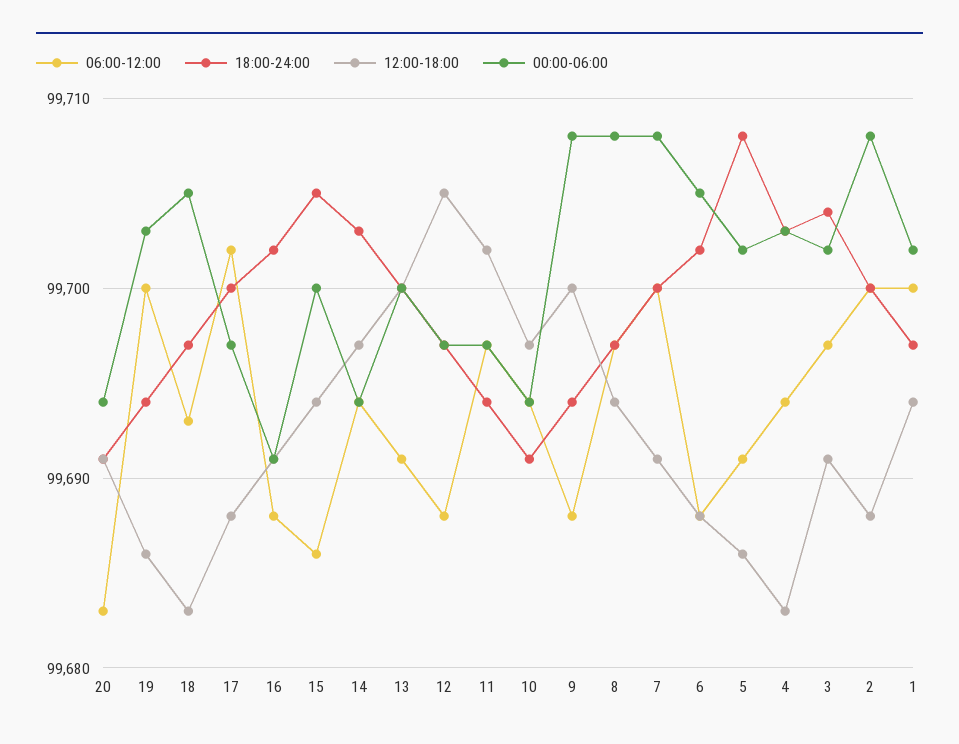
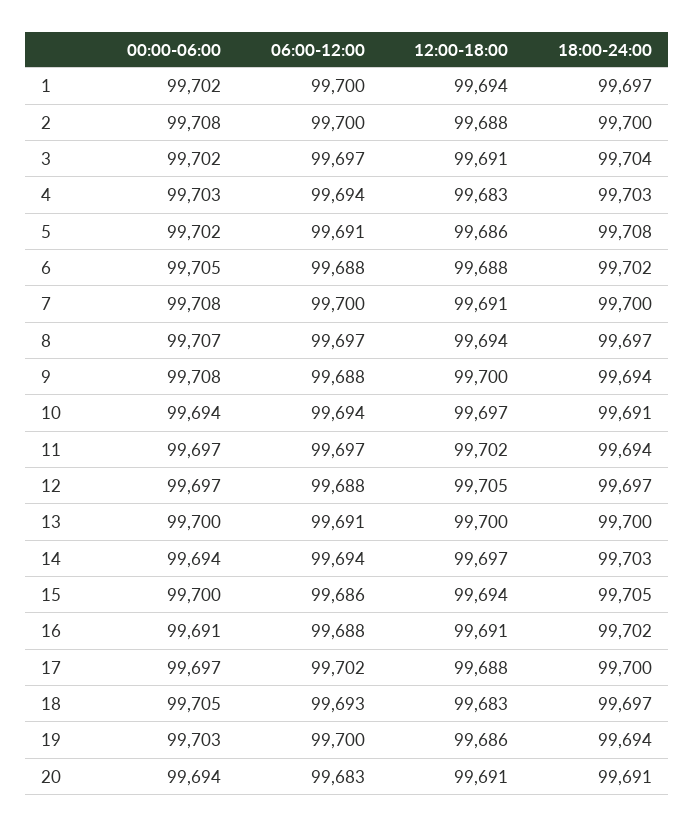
  {
    "06:00-12:00": {
      "20": 99683,
      "19": 99700,
      "18": 99693,
      "17": 99702,
      "16": 99688,
      "15": 99686,
      "14": 99694,
      "13": 99691,
      "12": 99688,
      "11": 99697,
      "10": 99694,
      "9": 99688,
      "8": 99697,
      "7": 99700,
      "6": 99688,
      "5": 99691,
      "4": 99694,
      "3": 99697,
      "2": 99700,
      "1": 99700
    },
    "18:00-24:00": {
      "20": 99691,
      "19": 99694,
      "18": 99697,
      "17": 99700,
      "16": 99702,
      "15": 99705,
      "14": 99703,
      "13": 99700,
      "12": 99697,
      "11": 99694,
      "10": 99691,
      "9": 99694,
      "8": 99697,
      "7": 99700,
      "6": 99702,
      "5": 99708,
      "4": 99703,
      "3": 99704,
      "2": 99700,
      "1": 99697
    },
    "12:00-18:00": {
      "20": 99691,
      "19": 99686,
      "18": 99683,
      "17": 99688,
      "16": 99691,
      "15": 99694,
      "14": 99697,
      "13": 99700,
      "12": 99705,
      "11": 99702,
      "10": 99697,
      "9": 99700,
      "8": 99694,
      "7": 99691,
      "6": 99688,
      "5": 99686,
      "4": 99683,
      "3": 99691,
      "2": 99688,
      "1": 99694
    },
    "00:00-06:00": {
      "20": 99694,
      "19": 99703,
      "18": 99705,
      "17": 99697,
      "16": 99691,
      "15": 99700,
      "14": 99694,
      "13": 99700,
      "12": 99697,
      "11": 99697,
      "10": 99694,
      "9": 99708,
-     "8": 99708,
+     "8": 99707,
      "7": 99708,
      "6": 99705,
      "5": 99702,
      "4": 99703,
      "3": 99702,
      "2": 99708,
      "1": 99702
    }
  }

